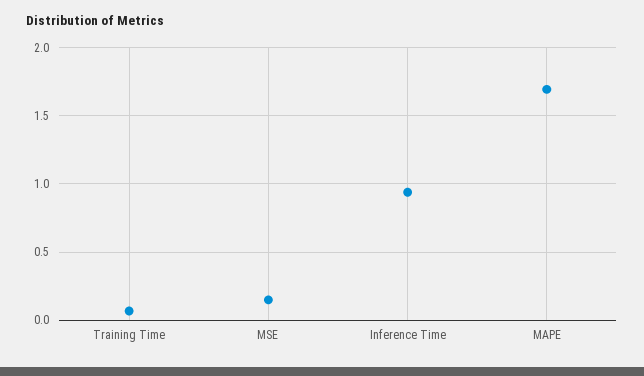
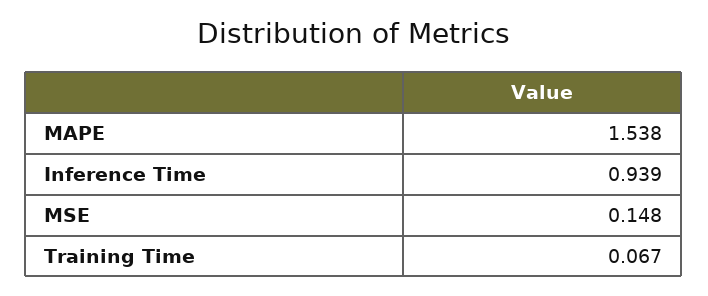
  {
    "Training Time": 0.067,
    "MSE": 0.148,
    "Inference Time": 0.939,
-   "MAPE": 1.7
+   "MAPE": 1.538
  }

